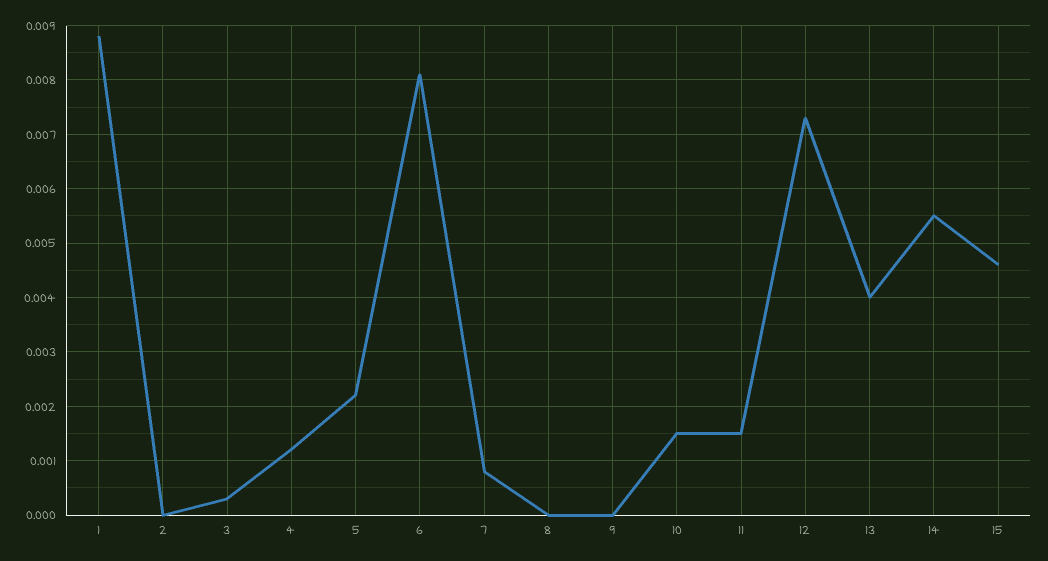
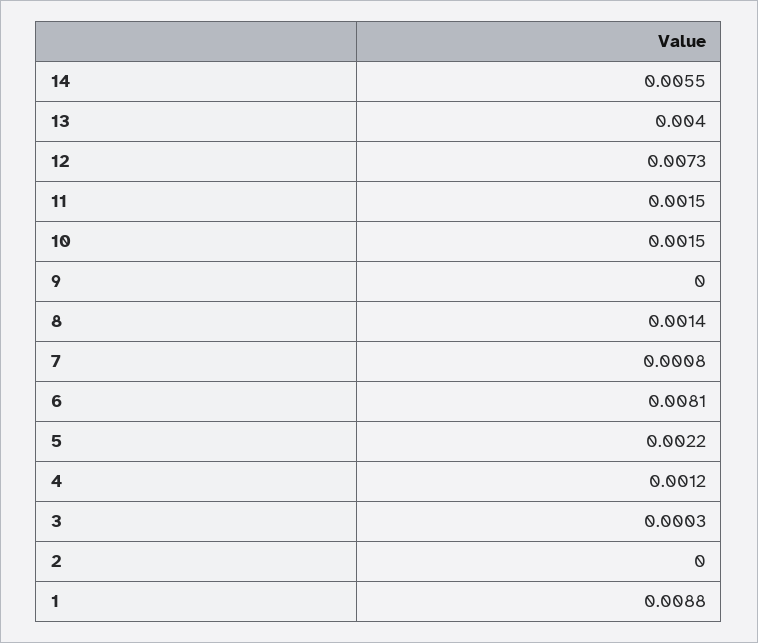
  {
    "1": 0.0088,
    "2": 0,
    "3": 0.0003,
    "4": 0.0012,
    "5": 0.0022,
    "6": 0.0081,
    "7": 0.0008,
-   "8": 0,
+   "8": 0.0014,
    "9": 0,
    "10": 0.0015,
    "11": 0.0015,
    "12": 0.0073,
    "13": 0.004,
-   "14": 0.0055,
+   "14": 0.0055
-   "15": 0.0045
  }

